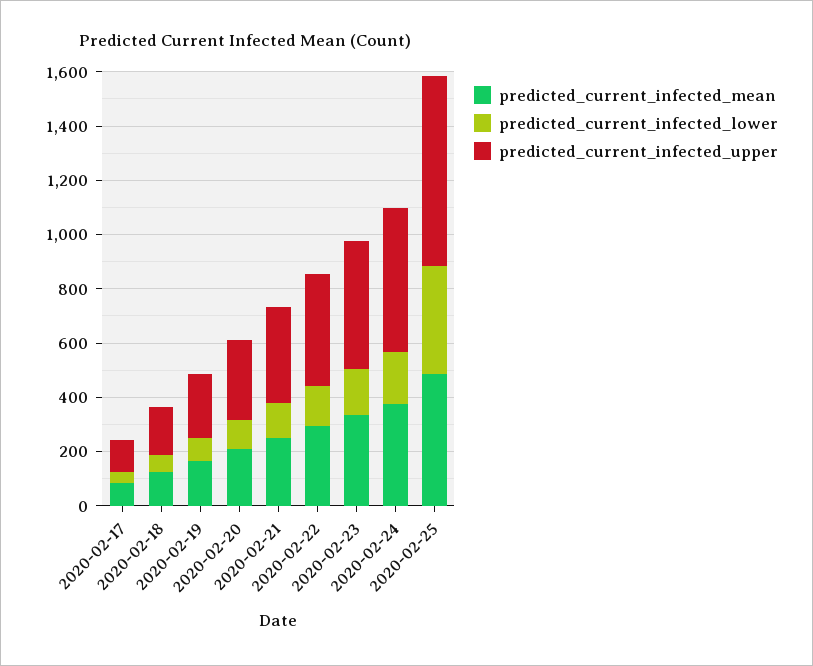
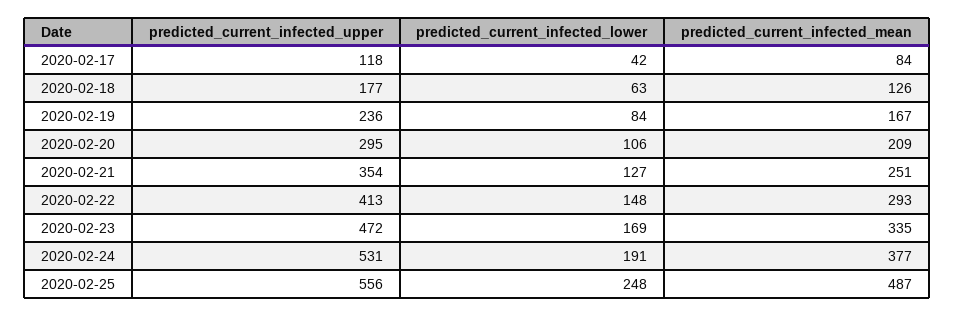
  {
    "predicted_current_infected_mean": {
      "2020-02-17": 84,
      "2020-02-18": 126,
      "2020-02-19": 167,
      "2020-02-20": 209,
      "2020-02-21": 251,
      "2020-02-22": 293,
      "2020-02-23": 335,
      "2020-02-24": 377,
      "2020-02-25": 487
    },
    "predicted_current_infected_lower": {
      "2020-02-17": 42,
      "2020-02-18": 63,
      "2020-02-19": 84,
      "2020-02-20": 106,
      "2020-02-21": 127,
      "2020-02-22": 148,
      "2020-02-23": 169,
      "2020-02-24": 191,
-     "2020-02-25": 400
+     "2020-02-25": 248
    },
    "predicted_current_infected_upper": {
      "2020-02-17": 118,
      "2020-02-18": 177,
      "2020-02-19": 236,
      "2020-02-20": 295,
      "2020-02-21": 354,
      "2020-02-22": 413,
      "2020-02-23": 472,
      "2020-02-24": 531,
-     "2020-02-25": 700
+     "2020-02-25": 556
    }
  }

